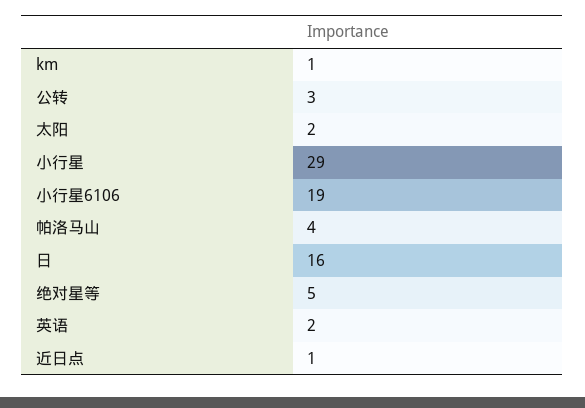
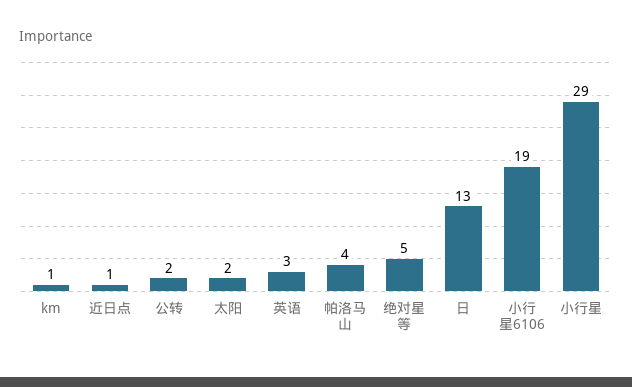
  {
    "km": 1,
-   "公转": 3,
+   "公转": 2,
    "太阳": 2,
    "小行星": 29,
    "小行星6106": 19,
    "帕洛马山": 4,
-   "日": 16,
+   "日": 13,
    "绝对星等": 5,
-   "英语": 2,
+   "英语": 3,
    "近日点": 1
  }

